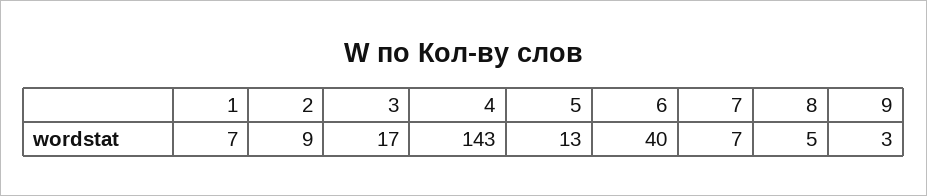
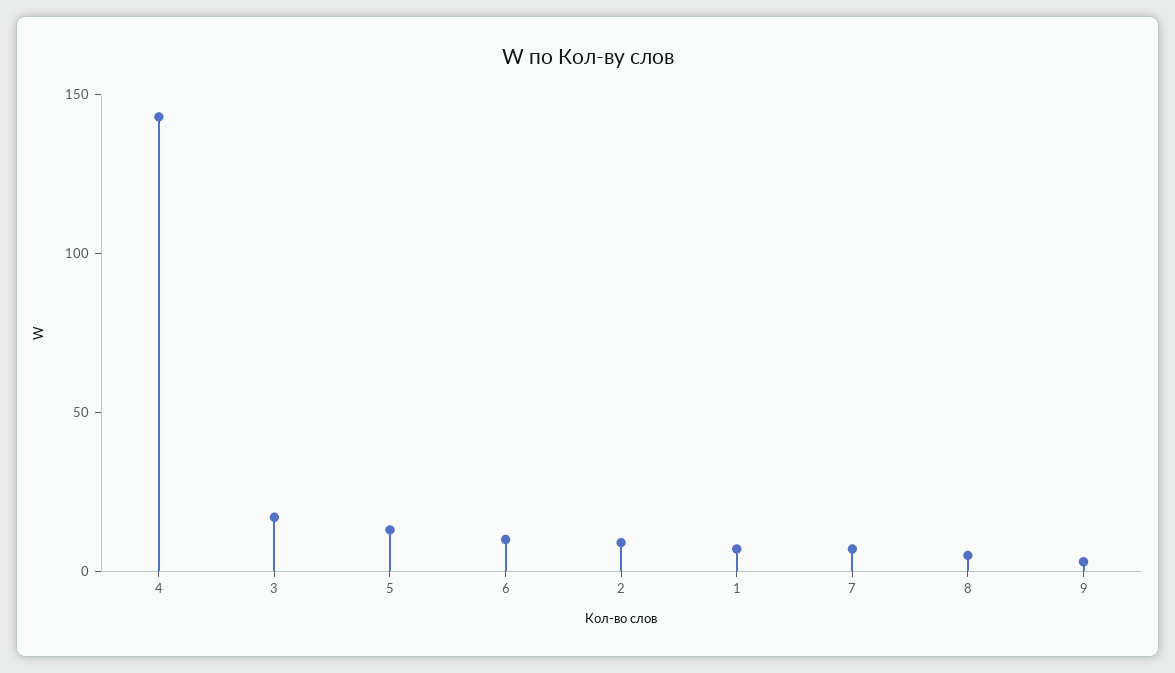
  {
    "1": 7,
    "2": 9,
    "3": 17,
    "4": 143,
    "5": 13,
-   "6": 40,
+   "6": 10,
    "7": 7,
    "8": 5,
    "9": 3
  }

